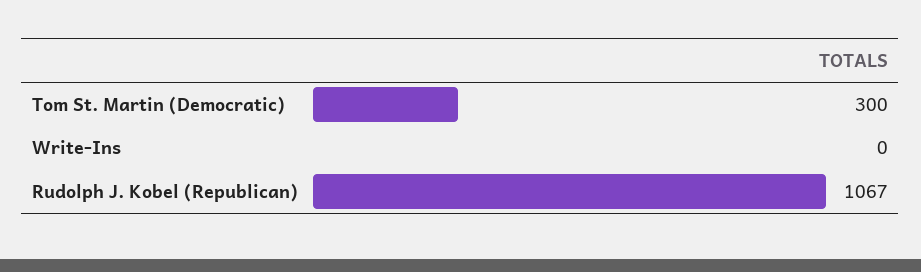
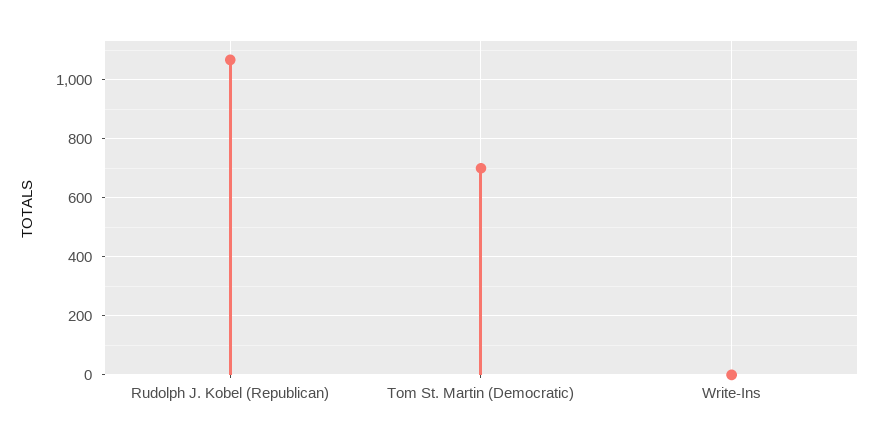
  {
-   "Tom St. Martin (Democratic)": 300,
+   "Tom St. Martin (Democratic)": 700,
    "Write-Ins": 0,
    "Rudolph J. Kobel (Republican)": 1067
  }

